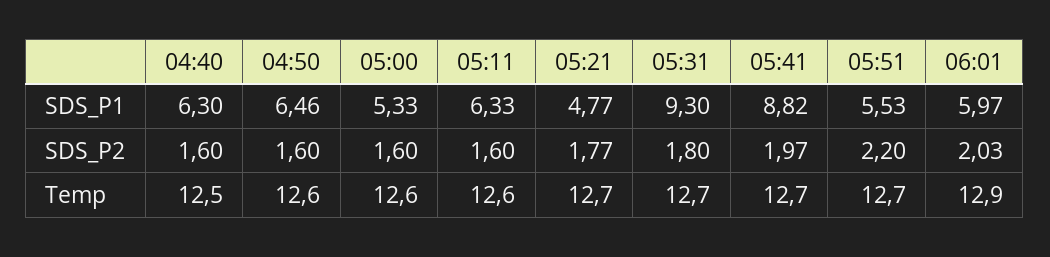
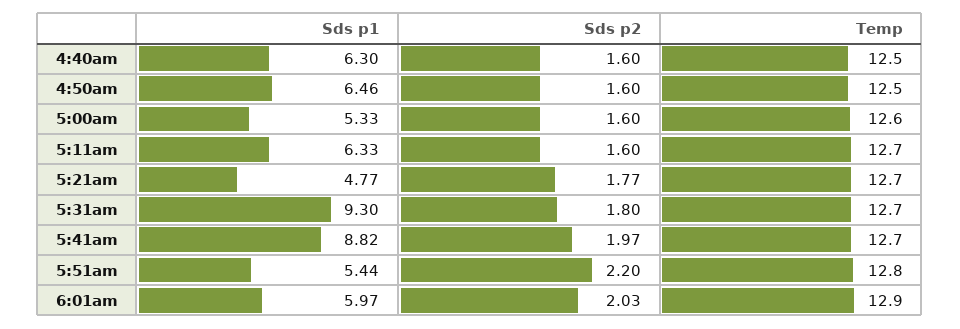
  {
    "04:40": {
      "SDS_P1": 6.3,
      "SDS_P2": 1.6,
      "Temp": 12.5
    },
    "04:50": {
      "SDS_P1": 6.46,
      "SDS_P2": 1.6,
-     "Temp": 12.6
+     "Temp": 12.5
    },
    "05:00": {
      "SDS_P1": 5.33,
      "SDS_P2": 1.6,
      "Temp": 12.6
    },
    "05:11": {
      "SDS_P1": 6.33,
      "SDS_P2": 1.6,
-     "Temp": 12.6
+     "Temp": 12.7
    },
    "05:21": {
      "SDS_P1": 4.77,
      "SDS_P2": 1.77,
      "Temp": 12.7
    },
    "05:31": {
      "SDS_P1": 9.3,
      "SDS_P2": 1.8,
      "Temp": 12.7
    },
    "05:41": {
      "SDS_P1": 8.82,
      "SDS_P2": 1.97,
      "Temp": 12.7
    },
    "05:51": {
-     "SDS_P1": 5.53,
+     "SDS_P1": 5.44,
      "SDS_P2": 2.2,
-     "Temp": 12.7
+     "Temp": 12.8
    },
    "06:01": {
      "SDS_P1": 5.97,
      "SDS_P2": 2.03,
      "Temp": 12.9
    }
  }

